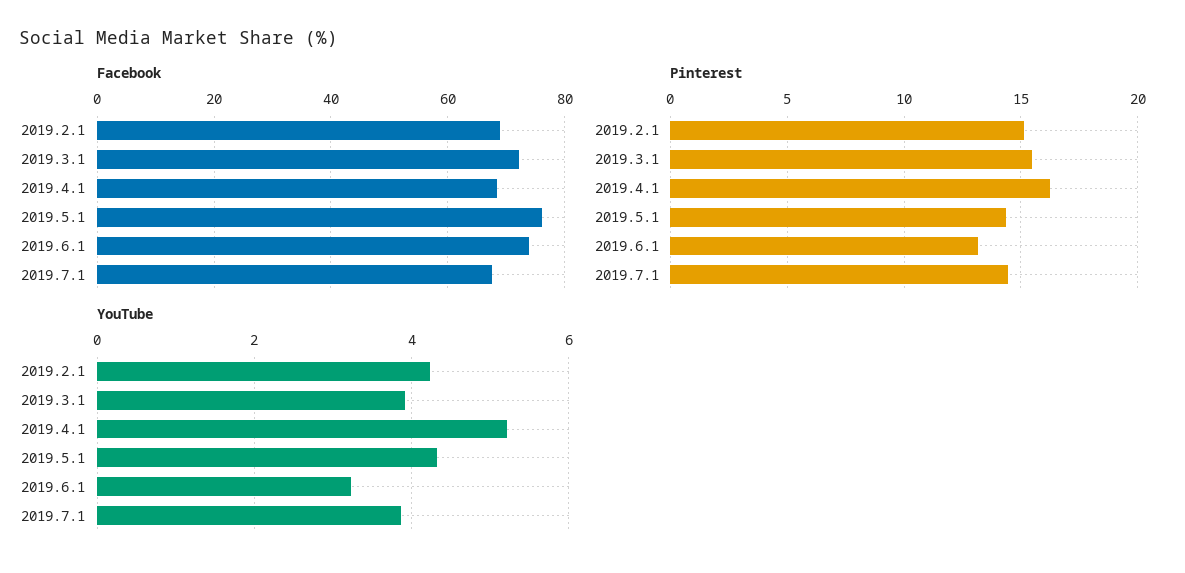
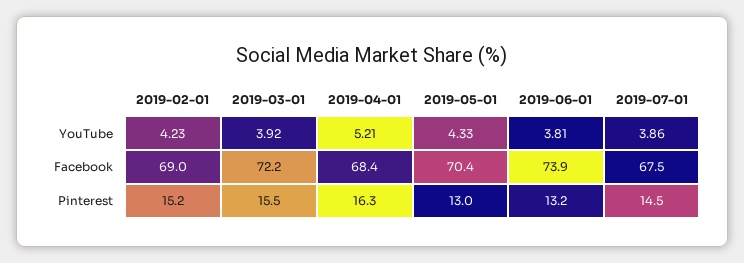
  {
    "Facebook": {
      "2019.2.1": 69,
      "2019.3.1": 72.2,
      "2019.4.1": 68.4,
-     "2019.5.1": 76,
+     "2019.5.1": 70.4,
      "2019.6.1": 73.9,
      "2019.7.1": 67.5
    },
    "Pinterest": {
      "2019.2.1": 15.2,
      "2019.3.1": 15.5,
      "2019.4.1": 16.3,
-     "2019.5.1": 14.5,
+     "2019.5.1": 13,
      "2019.6.1": 13.2,
      "2019.7.1": 14.5
    },
    "YouTube": {
      "2019.2.1": 4.23,
      "2019.3.1": 3.92,
      "2019.4.1": 5.21,
      "2019.5.1": 4.33,
-     "2019.6.1": 3.2,
+     "2019.6.1": 3.81,
      "2019.7.1": 3.86
    }
  }

